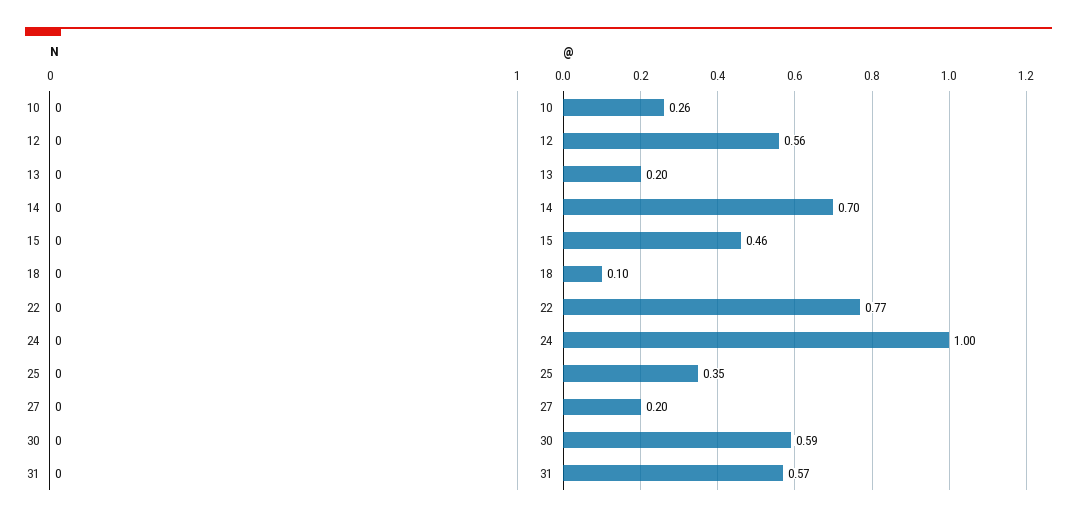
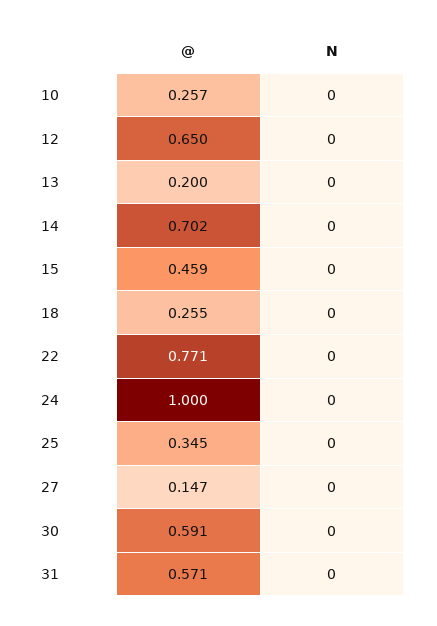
  {
    "N": {
      "10": 0,
      "12": 0,
      "13": 0,
      "14": 0,
      "15": 0,
      "18": 0,
      "22": 0,
      "24": 0,
      "25": 0,
      "27": 0,
      "30": 0,
      "31": 0
    },
    "@": {
      "10": 0.257,
-     "12": 0.56,
+     "12": 0.65,
      "13": 0.2,
      "14": 0.702,
      "15": 0.459,
-     "18": 0.1,
+     "18": 0.255,
      "22": 0.771,
      "24": 1,
      "25": 0.345,
-     "27": 0.2,
+     "27": 0.147,
      "30": 0.591,
      "31": 0.571
    }
  }

